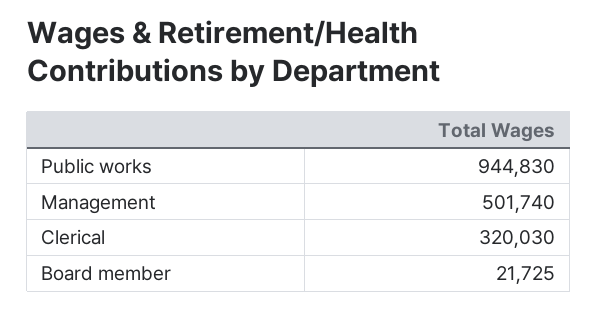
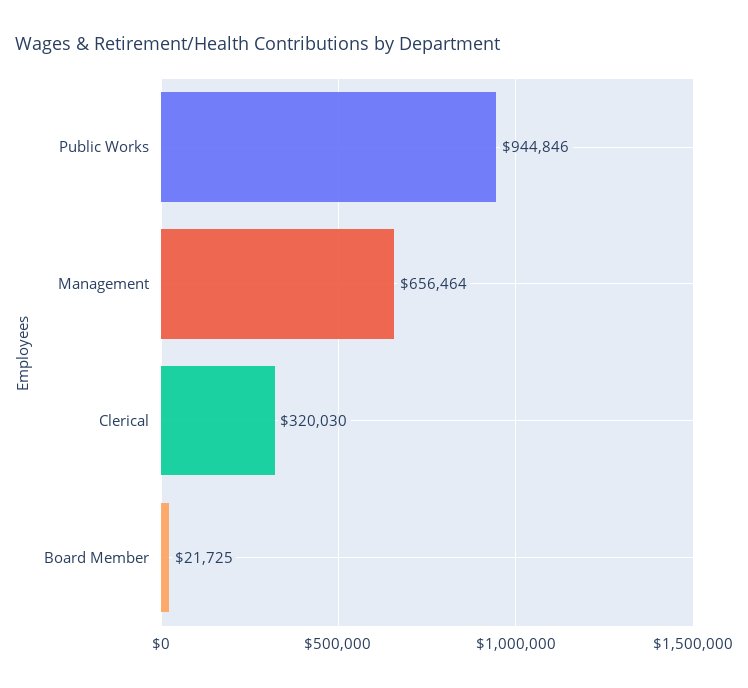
  {
-   "Public works": 944830,
+   "Public works": 944846,
-   "Management": 501740,
+   "Management": 656464,
    "Clerical": 320030,
    "Board member": 21725
  }

